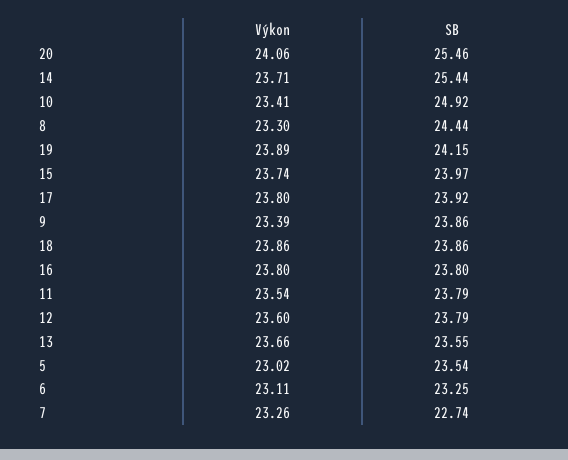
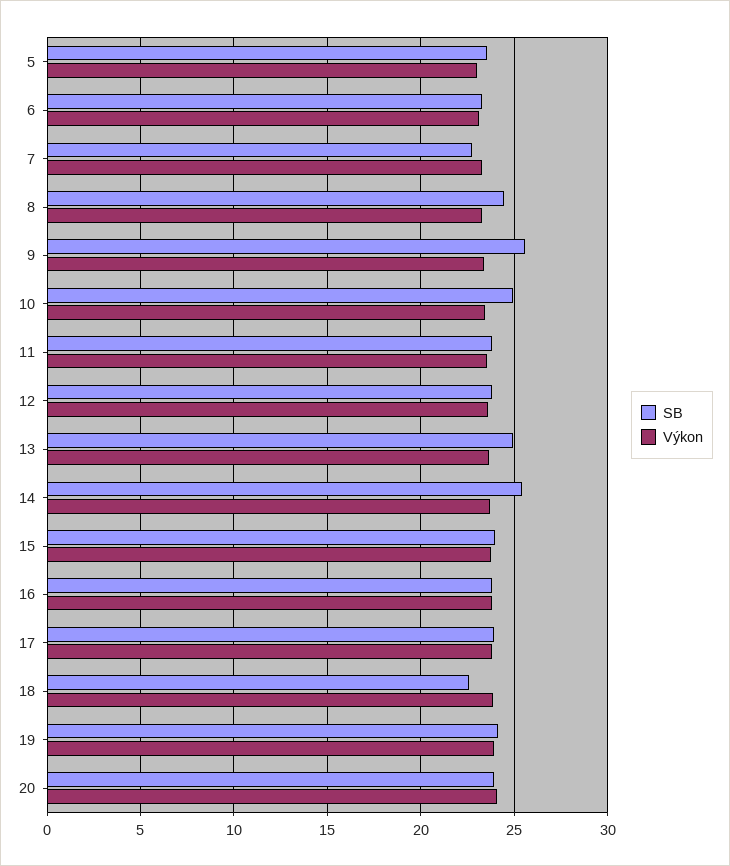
  {
    "Výkon": {
      "20": 24.06,
      "14": 23.71,
      "10": 23.41,
      "8": 23.3,
      "19": 23.89,
      "15": 23.74,
      "17": 23.8,
      "9": 23.39,
      "18": 23.86,
      "16": 23.8,
      "11": 23.54,
      "12": 23.6,
      "13": 23.66,
      "5": 23.02,
      "6": 23.11,
      "7": 23.26
    },
    "SB": {
-     "20": 25.46,
+     "20": 24,
      "14": 25.44,
      "10": 24.92,
      "8": 24.44,
      "19": 24.15,
      "15": 23.97,
      "17": 23.92,
-     "9": 23.86,
+     "9": 25.5,
-     "18": 23.86,
+     "18": 22.5,
      "16": 23.8,
      "11": 23.79,
      "12": 23.79,
-     "13": 23.55,
+     "13": 25,
      "5": 23.54,
      "6": 23.25,
      "7": 22.74
    }
  }

